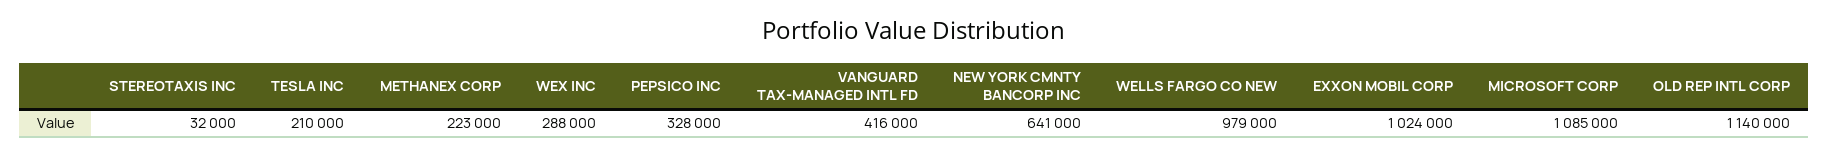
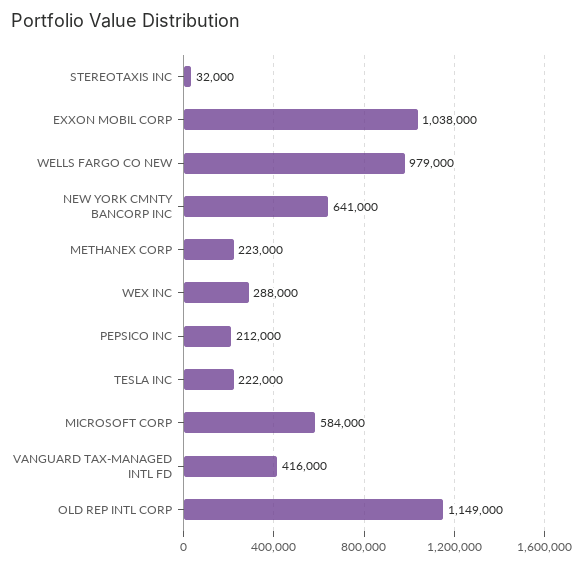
  {
    "STEREOTAXIS INC": 32000,
-   "TESLA INC": 210000,
+   "TESLA INC": 222000,
    "METHANEX CORP": 223000,
    "WEX INC": 288000,
-   "PEPSICO INC": 328000,
+   "PEPSICO INC": 212000,
    "VANGUARD TAX-MANAGED INTL FD": 416000,
    "NEW YORK CMNTY BANCORP INC": 641000,
    "WELLS FARGO CO NEW": 979000,
-   "EXXON MOBIL CORP": 1024000,
+   "EXXON MOBIL CORP": 1038000,
-   "MICROSOFT CORP": 1085000,
+   "MICROSOFT CORP": 584000,
-   "OLD REP INTL CORP": 1140000
+   "OLD REP INTL CORP": 1149000
  }

